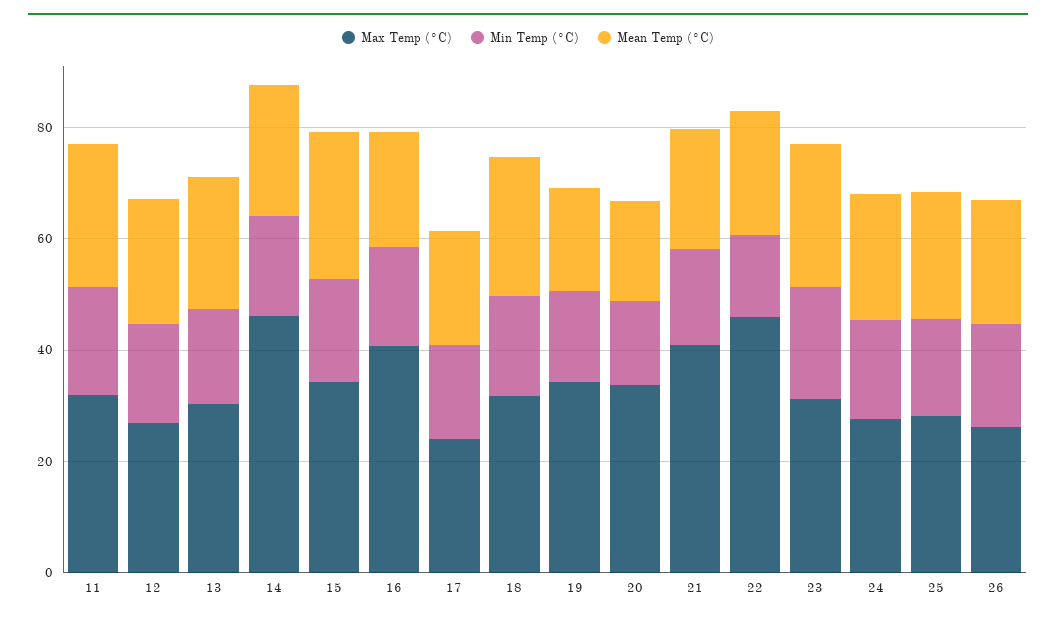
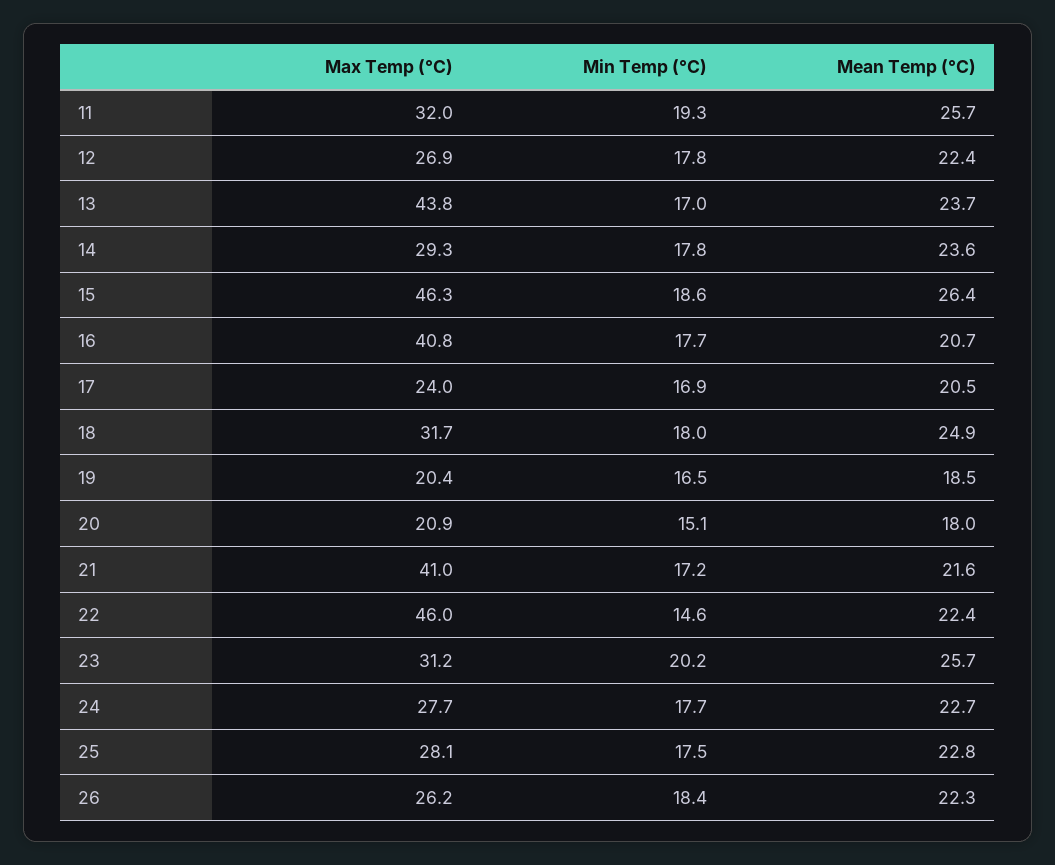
  {
    "Max Temp (°C)": {
      "11": 32,
      "12": 26.9,
-     "13": 30,
+     "13": 43.8,
-     "14": 45,
+     "14": 29.3,
-     "15": 35,
+     "15": 46.3,
      "16": 40.8,
      "17": 24,
      "18": 31.7,
-     "19": 35,
+     "19": 20.4,
-     "20": 35,
+     "20": 20.9,
      "21": 41,
      "22": 46,
      "23": 31.2,
      "24": 27.7,
      "25": 28.1,
      "26": 26.2
    },
    "Min Temp (°C)": {
      "11": 19.3,
      "12": 17.8,
      "13": 17,
      "14": 17.8,
      "15": 18.6,
      "16": 17.7,
      "17": 16.9,
      "18": 18,
      "19": 16.5,
      "20": 15.1,
      "21": 17.2,
      "22": 14.6,
      "23": 20.2,
      "24": 17.7,
      "25": 17.5,
      "26": 18.4
    },
    "Mean Temp (°C)": {
      "11": 25.7,
      "12": 22.4,
      "13": 23.7,
      "14": 23.6,
      "15": 26.4,
      "16": 20.7,
      "17": 20.5,
      "18": 24.9,
      "19": 18.5,
      "20": 18,
      "21": 21.6,
      "22": 22.4,
      "23": 25.7,
      "24": 22.7,
      "25": 22.8,
      "26": 22.3
    }
  }

